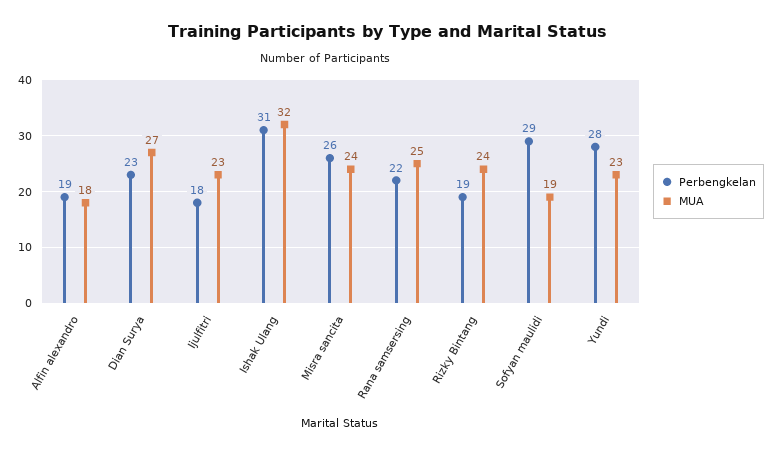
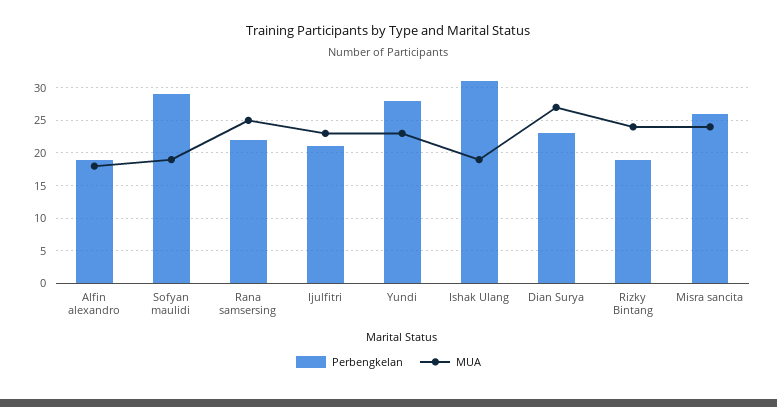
  {
    "Perbengkelan": {
      "Alfin alexandro": 19,
      "Dian Surya": 23,
-     "Ijulfitri": 18,
+     "Ijulfitri": 21,
      "Ishak Ulang": 31,
      "Misra sancita": 26,
      "Rana samsersing": 22,
      "Rizky Bintang": 19,
      "Sofyan maulidi": 29,
      "Yundi": 28
    },
    "MUA": {
      "Alfin alexandro": 18,
      "Dian Surya": 27,
      "Ijulfitri": 23,
-     "Ishak Ulang": 32,
+     "Ishak Ulang": 19,
      "Misra sancita": 24,
      "Rana samsersing": 25,
      "Rizky Bintang": 24,
      "Sofyan maulidi": 19,
      "Yundi": 23
    }
  }

